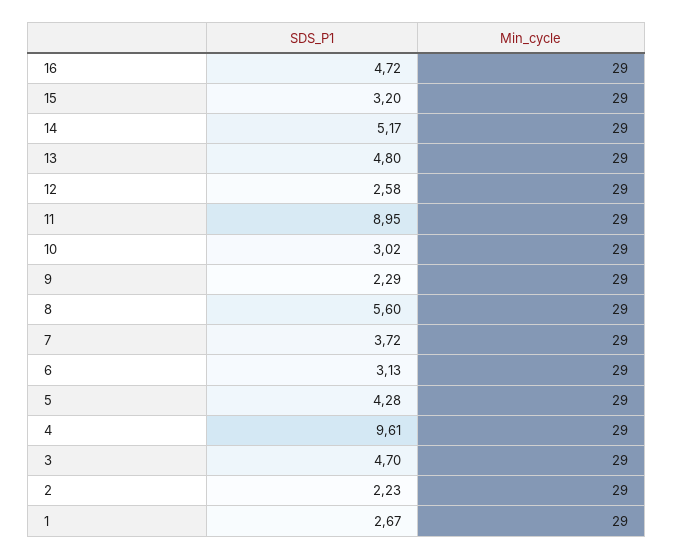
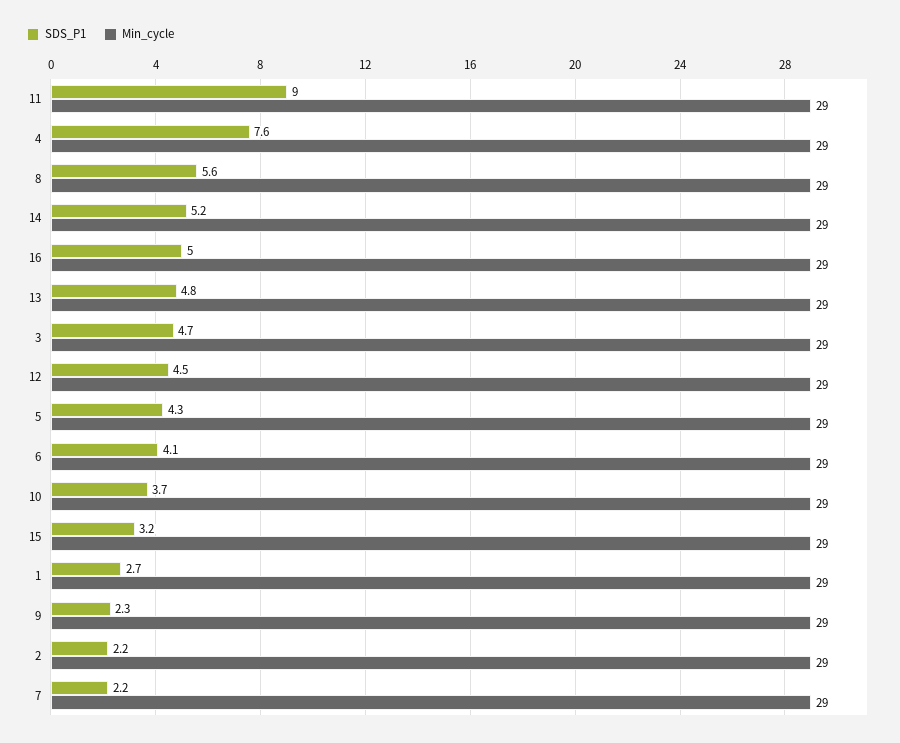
  {
    "SDS_P1": {
-     "16": 4.72,
+     "16": 5,
      "15": 3.2,
      "14": 5.17,
      "13": 4.8,
-     "12": 2.58,
+     "12": 4.5,
      "11": 8.95,
-     "10": 3.02,
+     "10": 3.7,
      "9": 2.29,
      "8": 5.6,
-     "7": 3.72,
+     "7": 2.2,
-     "6": 3.13,
+     "6": 4.1,
      "5": 4.28,
-     "4": 9.61,
+     "4": 7.6,
      "3": 4.7,
      "2": 2.23,
      "1": 2.67
    },
    "Min_cycle": {
      "16": 29,
      "15": 29,
      "14": 29,
      "13": 29,
      "12": 29,
      "11": 29,
      "10": 29,
      "9": 29,
      "8": 29,
      "7": 29,
      "6": 29,
      "5": 29,
      "4": 29,
      "3": 29,
      "2": 29,
      "1": 29
    }
  }

